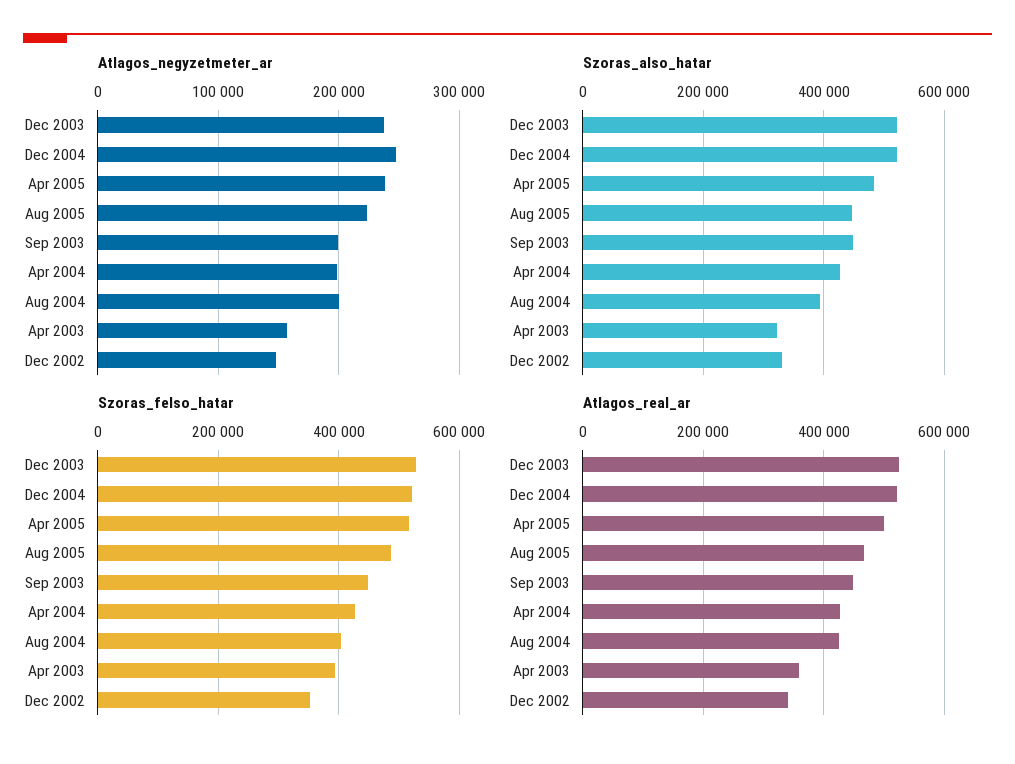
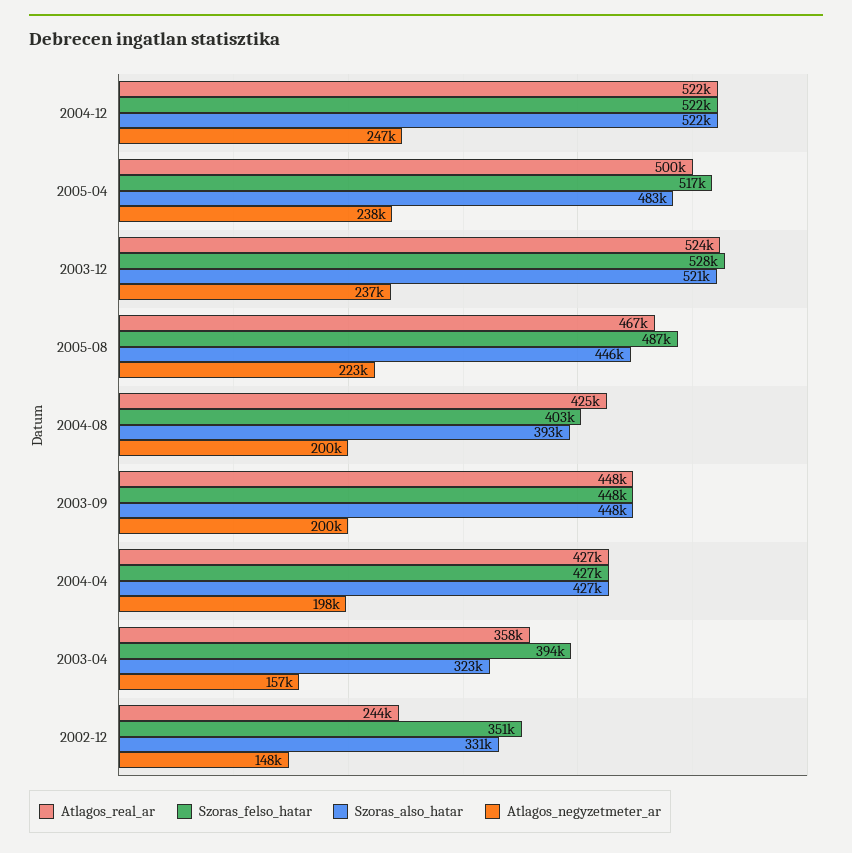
  {
    "Atlagos_negyzetmeter_ar": {
      "Dec 2003": 237000,
      "Dec 2004": 247000,
      "Apr 2005": 238000,
      "Aug 2005": 223000,
      "Sep 2003": 200000,
      "Apr 2004": 198000,
      "Aug 2004": 200000,
      "Apr 2003": 157000,
      "Dec 2002": 148000
    },
    "Szoras_also_hatar": {
      "Dec 2003": 521000,
      "Dec 2004": 522000,
      "Apr 2005": 483000,
      "Aug 2005": 446000,
      "Sep 2003": 448000,
      "Apr 2004": 427000,
      "Aug 2004": 393000,
      "Apr 2003": 323000,
      "Dec 2002": 331000
    },
    "Szoras_felso_hatar": {
      "Dec 2003": 528000,
      "Dec 2004": 522000,
      "Apr 2005": 517000,
      "Aug 2005": 487000,
      "Sep 2003": 448000,
      "Apr 2004": 427000,
      "Aug 2004": 403000,
      "Apr 2003": 394000,
      "Dec 2002": 351000
    },
    "Atlagos_real_ar": {
      "Dec 2003": 524000,
      "Dec 2004": 522000,
      "Apr 2005": 500000,
      "Aug 2005": 467000,
      "Sep 2003": 448000,
      "Apr 2004": 427000,
      "Aug 2004": 425000,
      "Apr 2003": 358000,
-     "Dec 2002": 340000
+     "Dec 2002": 244000
    }
  }

